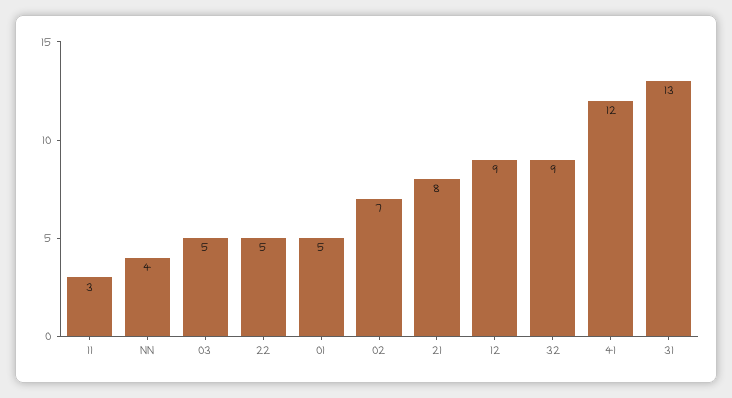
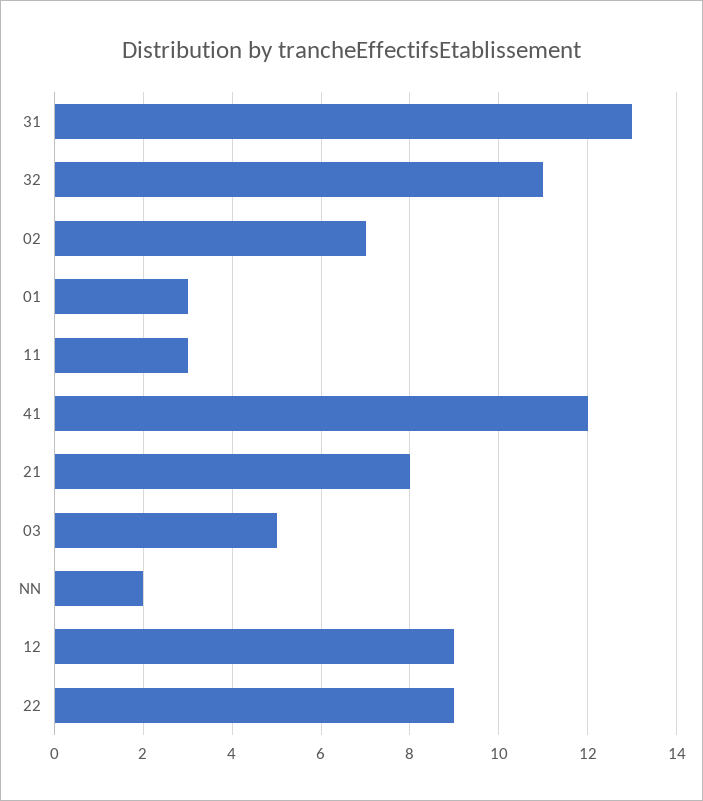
  {
    "11": 3,
-   "NN": 4,
+   "NN": 2,
    "03": 5,
-   "22": 5,
+   "22": 9,
-   "01": 5,
+   "01": 3,
    "02": 7,
    "21": 8,
    "12": 9,
-   "32": 9,
+   "32": 11,
    "41": 12,
    "31": 13
  }

